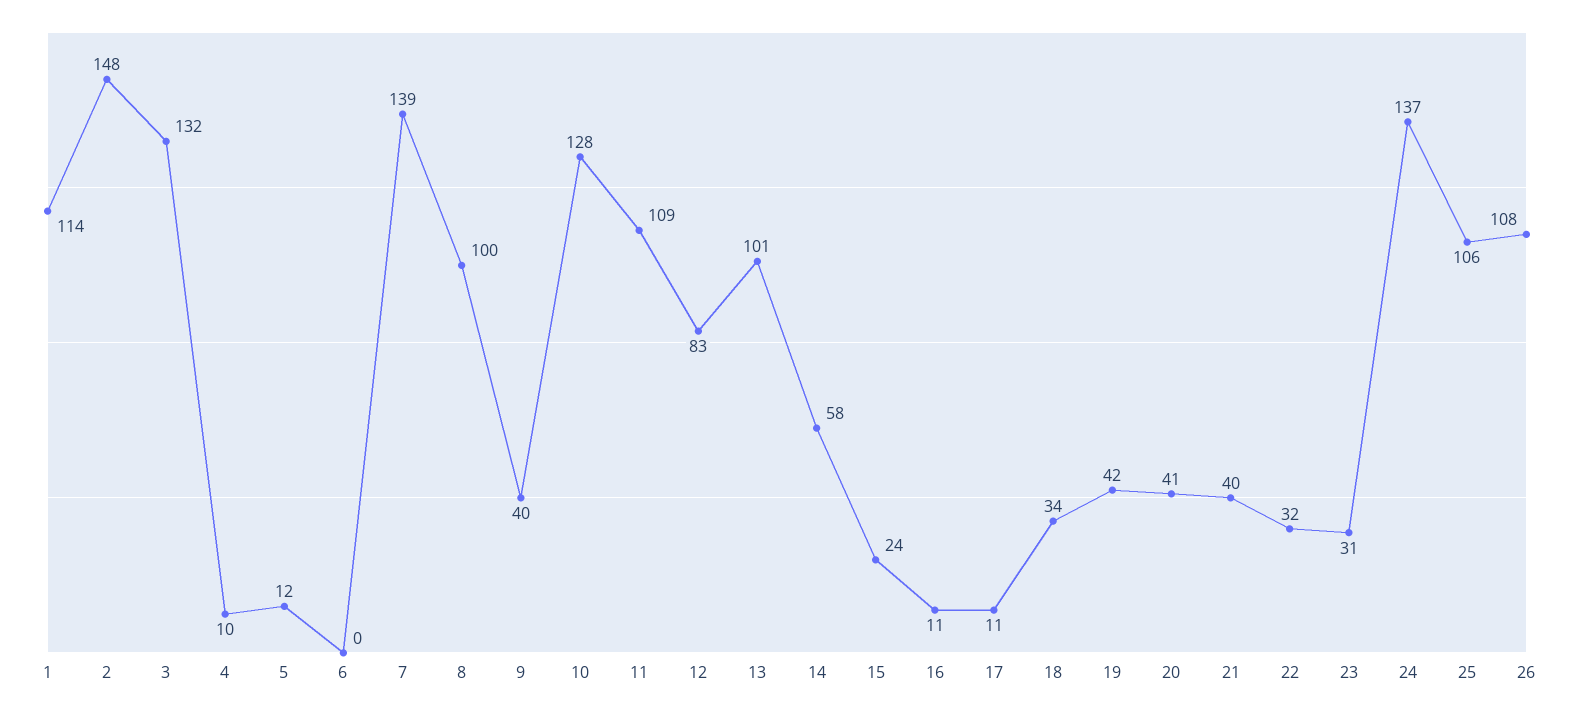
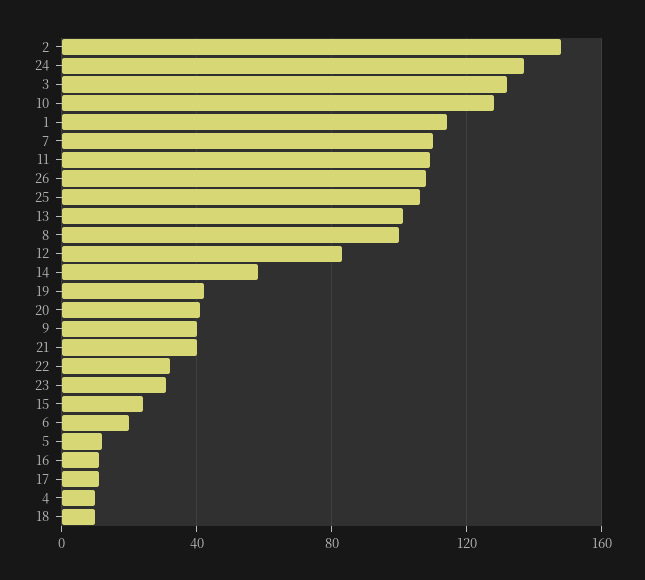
  {
    "1": 114,
    "2": 148,
    "3": 132,
    "4": 10,
    "5": 12,
-   "6": 0,
+   "6": 20,
-   "7": 139,
+   "7": 110,
    "8": 100,
    "9": 40,
    "10": 128,
    "11": 109,
    "12": 83,
    "13": 101,
    "14": 58,
    "15": 24,
    "16": 11,
    "17": 11,
-   "18": 34,
+   "18": 10,
    "19": 42,
    "20": 41,
    "21": 40,
    "22": 32,
    "23": 31,
    "24": 137,
    "25": 106,
    "26": 108
  }

